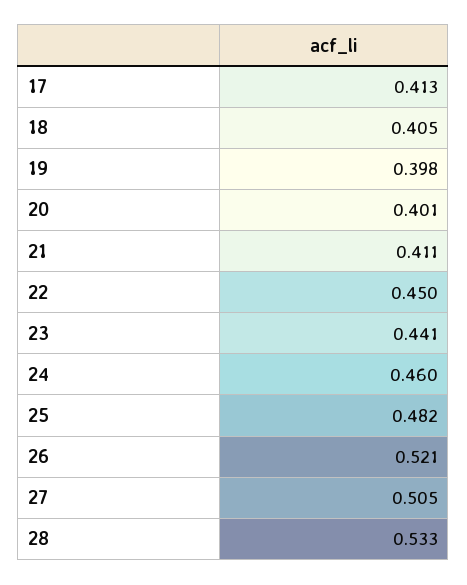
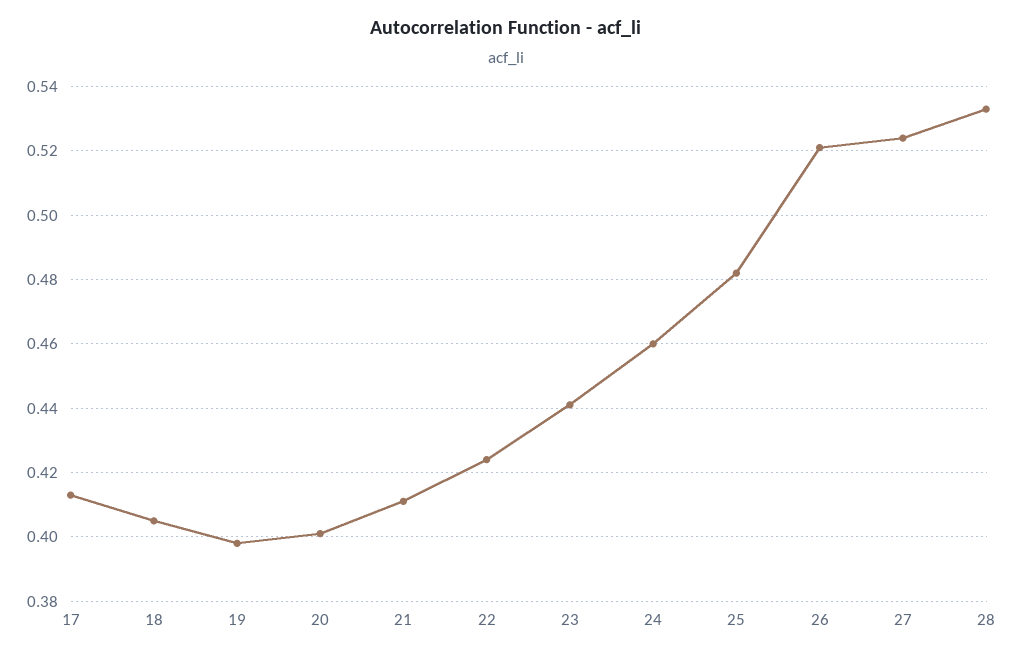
  {
    "17": 0.413,
    "18": 0.405,
    "19": 0.398,
    "20": 0.401,
    "21": 0.411,
-   "22": 0.45,
+   "22": 0.425,
    "23": 0.441,
    "24": 0.46,
    "25": 0.482,
    "26": 0.521,
-   "27": 0.505,
+   "27": 0.525,
    "28": 0.533
  }

